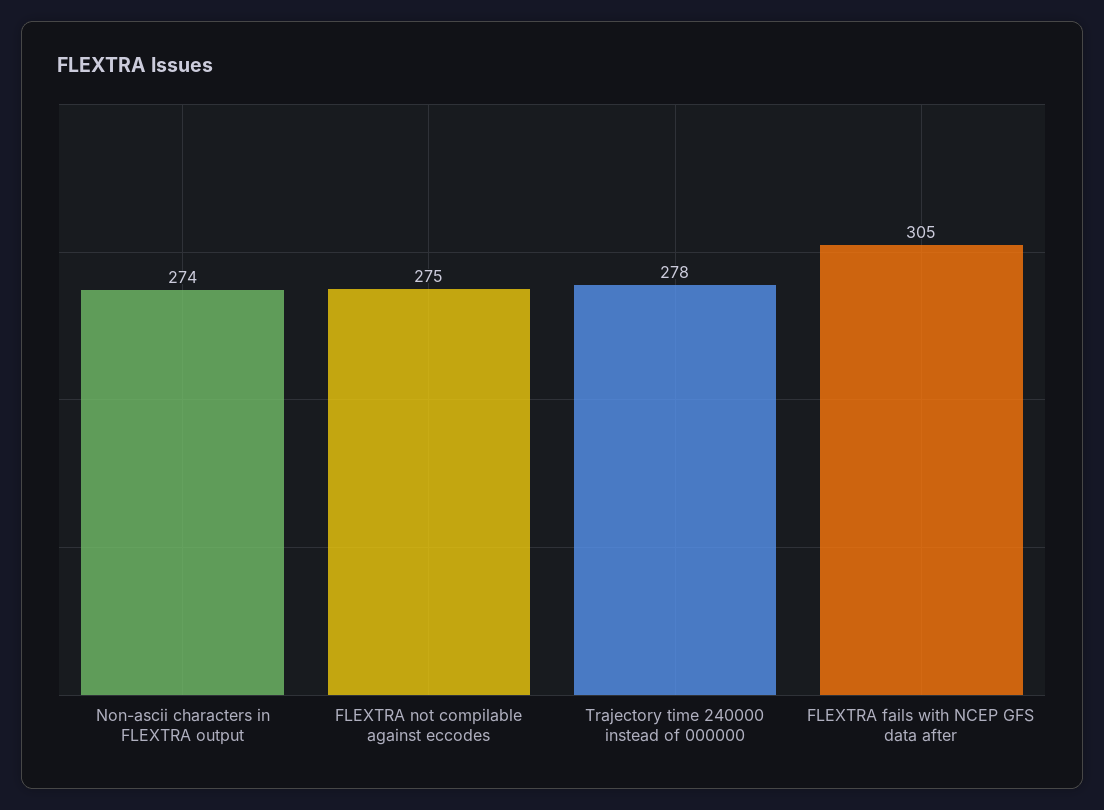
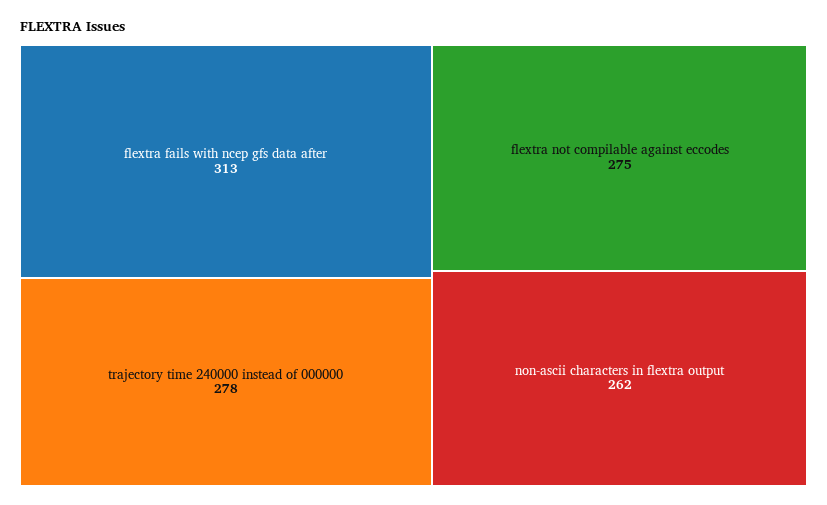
  {
-   "Non-ascii characters in FLEXTRA output": 274,
+   "Non-ascii characters in FLEXTRA output": 262,
    "FLEXTRA not compilable against eccodes": 275,
    "Trajectory time 240000 instead of 000000": 278,
-   "FLEXTRA fails with NCEP GFS data after": 305
+   "FLEXTRA fails with NCEP GFS data after": 313
  }

